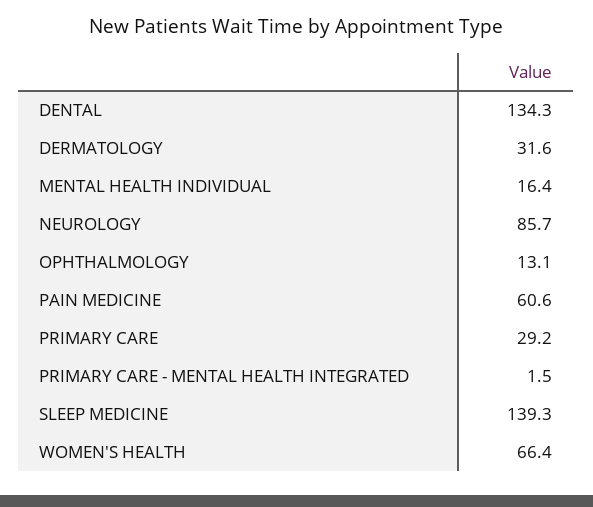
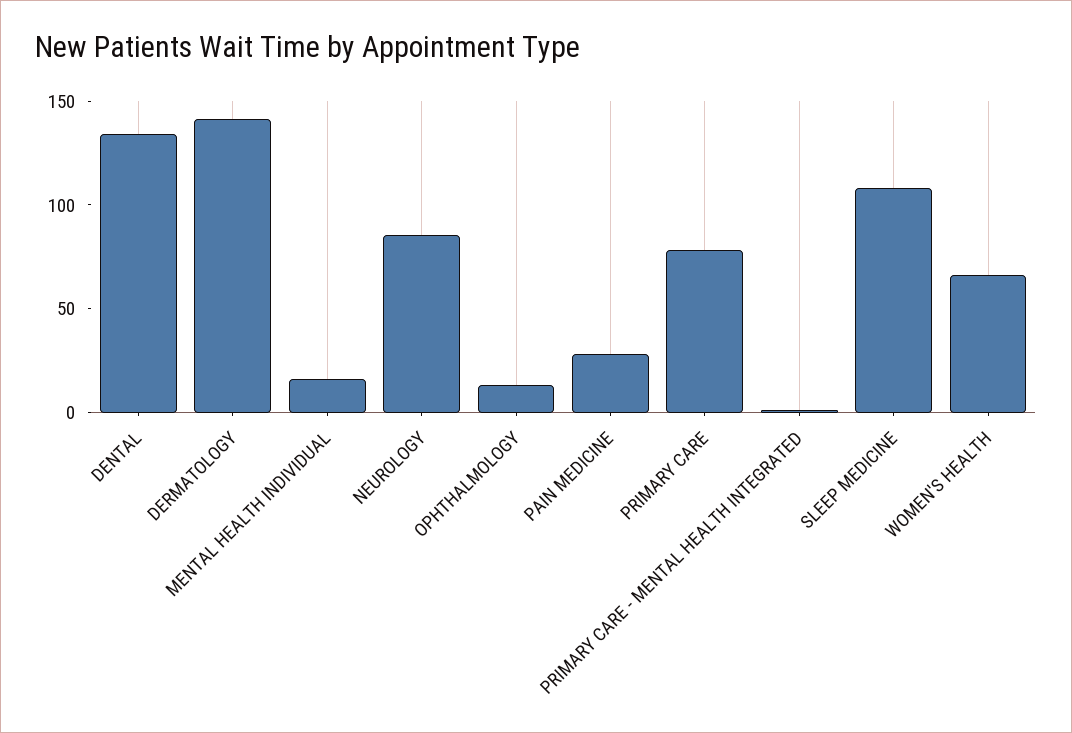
  {
    "DENTAL": 134.3,
-   "DERMATOLOGY": 31.6,
+   "DERMATOLOGY": 140,
    "MENTAL HEALTH INDIVIDUAL": 16.4,
    "NEUROLOGY": 85.7,
    "OPHTHALMOLOGY": 13.1,
-   "PAIN MEDICINE": 60.6,
+   "PAIN MEDICINE": 30,
-   "PRIMARY CARE": 29.2,
+   "PRIMARY CARE": 80,
    "PRIMARY CARE - MENTAL HEALTH INTEGRATED": 1.5,
-   "SLEEP MEDICINE": 139.3,
+   "SLEEP MEDICINE": 110,
    "WOMEN'S HEALTH": 66.4
  }

